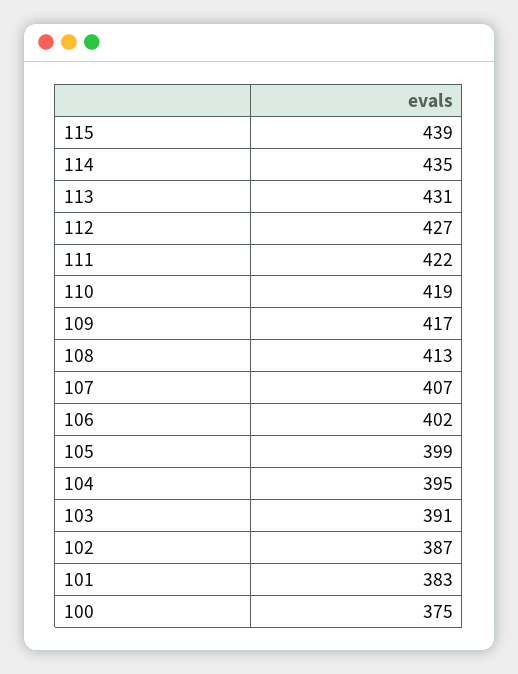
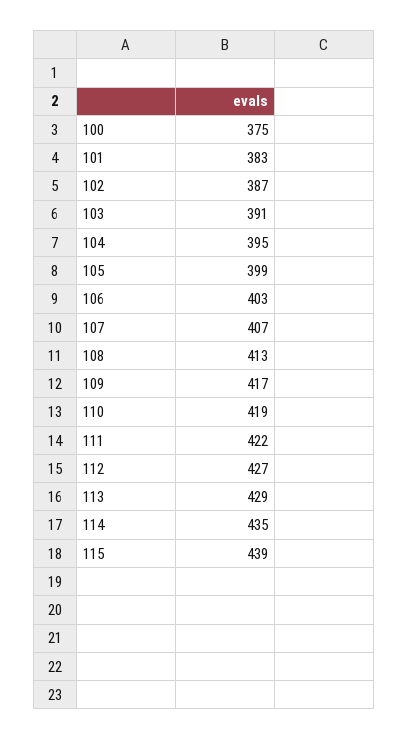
  {
    "115": 439,
    "114": 435,
-   "113": 431,
+   "113": 429,
    "112": 427,
    "111": 422,
    "110": 419,
    "109": 417,
    "108": 413,
    "107": 407,
-   "106": 402,
+   "106": 403,
    "105": 399,
    "104": 395,
    "103": 391,
    "102": 387,
    "101": 383,
    "100": 375
  }

